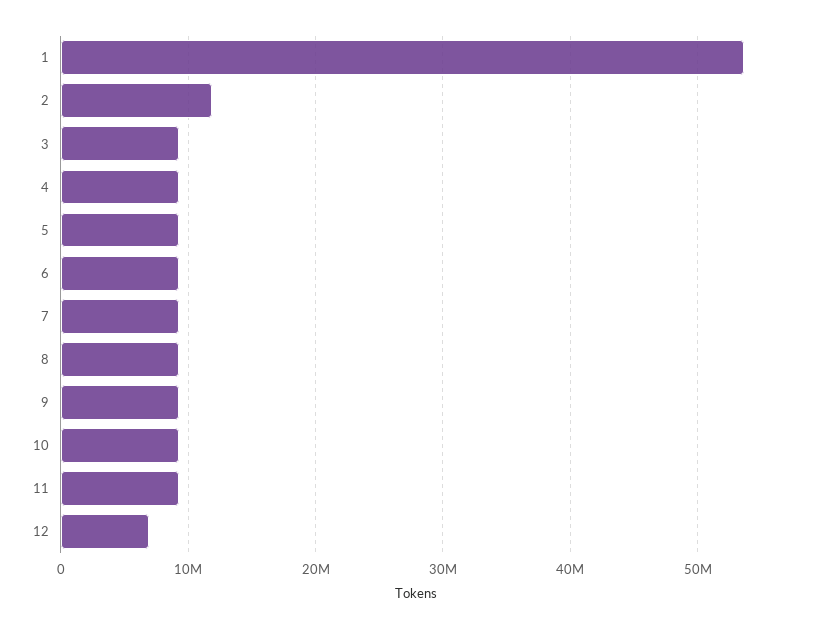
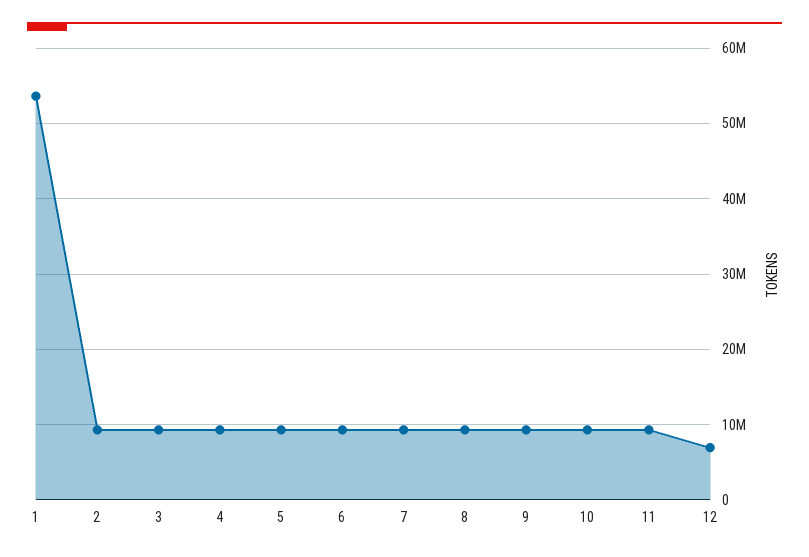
  {
    "1": 54000000,
-   "2": 12000000,
+   "2": 9000000,
    "3": 9000000,
    "4": 9000000,
    "5": 9000000,
    "6": 9000000,
    "7": 9000000,
    "8": 9000000,
    "9": 9000000,
    "10": 9000000,
    "11": 9000000,
    "12": 7000000
  }

